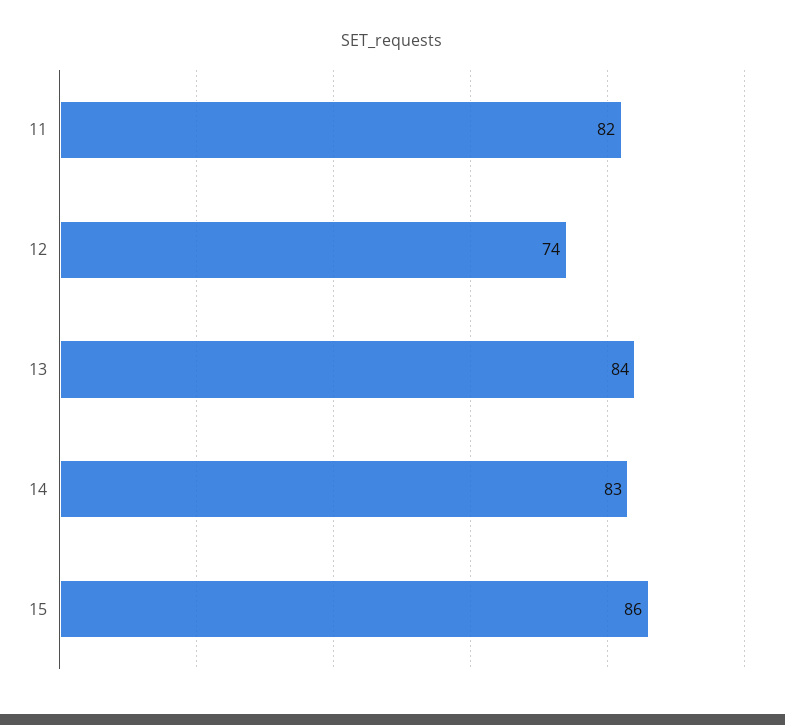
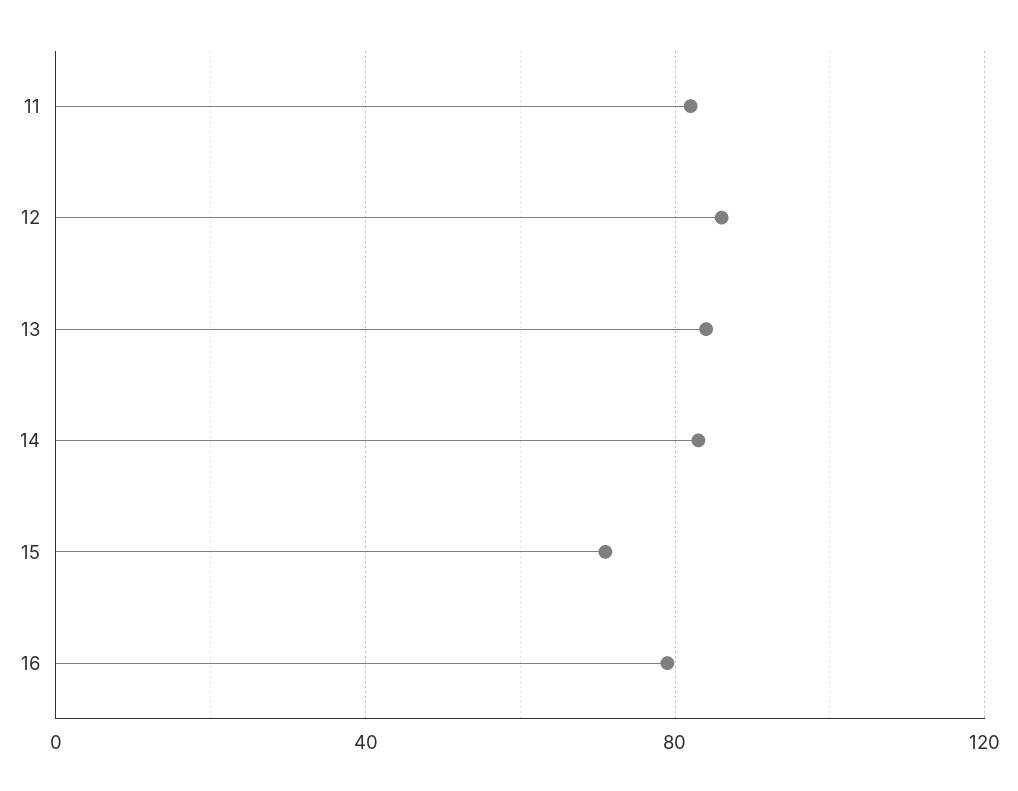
  {
    "11": 82,
-   "12": 74,
+   "12": 85,
    "13": 84,
    "14": 83,
-   "15": 86
+   "15": 70,
+   "16": 80
  }

